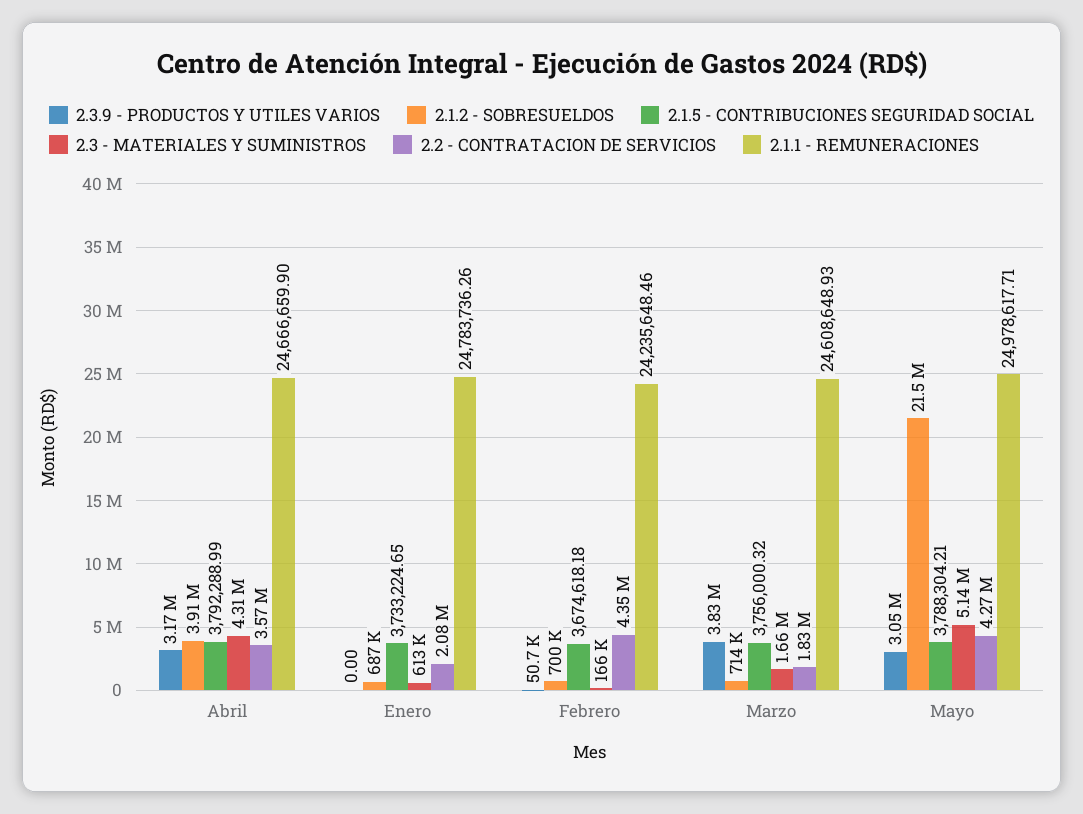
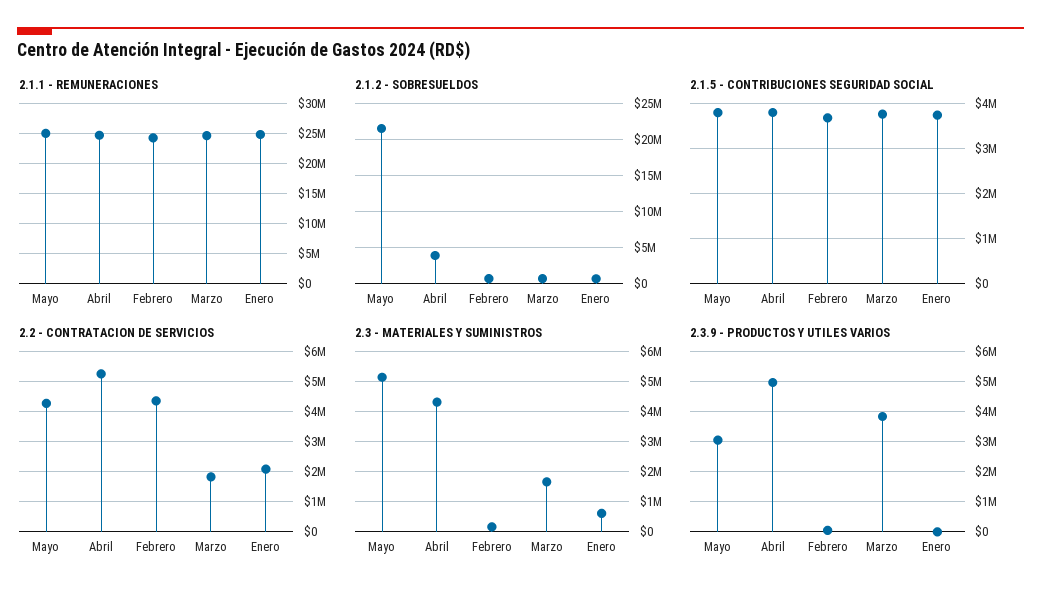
  {
    "2.3.9 - PRODUCTOS Y UTILES VARIOS": {
-     "Abril": 3170000,
+     "Abril": 5000000,
      "Enero": 0,
      "Febrero": 50700,
      "Marzo": 3830000,
      "Mayo": 3050000
    },
    "2.1.2 - SOBRESUELDOS": {
      "Abril": 3910000,
      "Enero": 687000,
      "Febrero": 700000,
      "Marzo": 714000,
      "Mayo": 21500000
    },
    "2.1.5 - CONTRIBUCIONES SEGURIDAD SOCIAL": {
      "Abril": 3792288.99,
      "Enero": 3733224.65,
      "Febrero": 3674618.18,
      "Marzo": 3756000.32,
      "Mayo": 3788304.21
    },
    "2.3 - MATERIALES Y SUMINISTROS": {
      "Abril": 4310000,
      "Enero": 613000,
      "Febrero": 166000,
      "Marzo": 1660000,
      "Mayo": 5140000
    },
    "2.2 - CONTRATACION DE SERVICIOS": {
-     "Abril": 3570000,
+     "Abril": 5200000,
      "Enero": 2080000,
      "Febrero": 4350000,
      "Marzo": 1830000,
      "Mayo": 4270000
    },
    "2.1.1 - REMUNERACIONES": {
      "Abril": 24666659.9,
      "Enero": 24783736.26,
      "Febrero": 24235648.46,
      "Marzo": 24608648.93,
      "Mayo": 24978617.71
    }
  }

